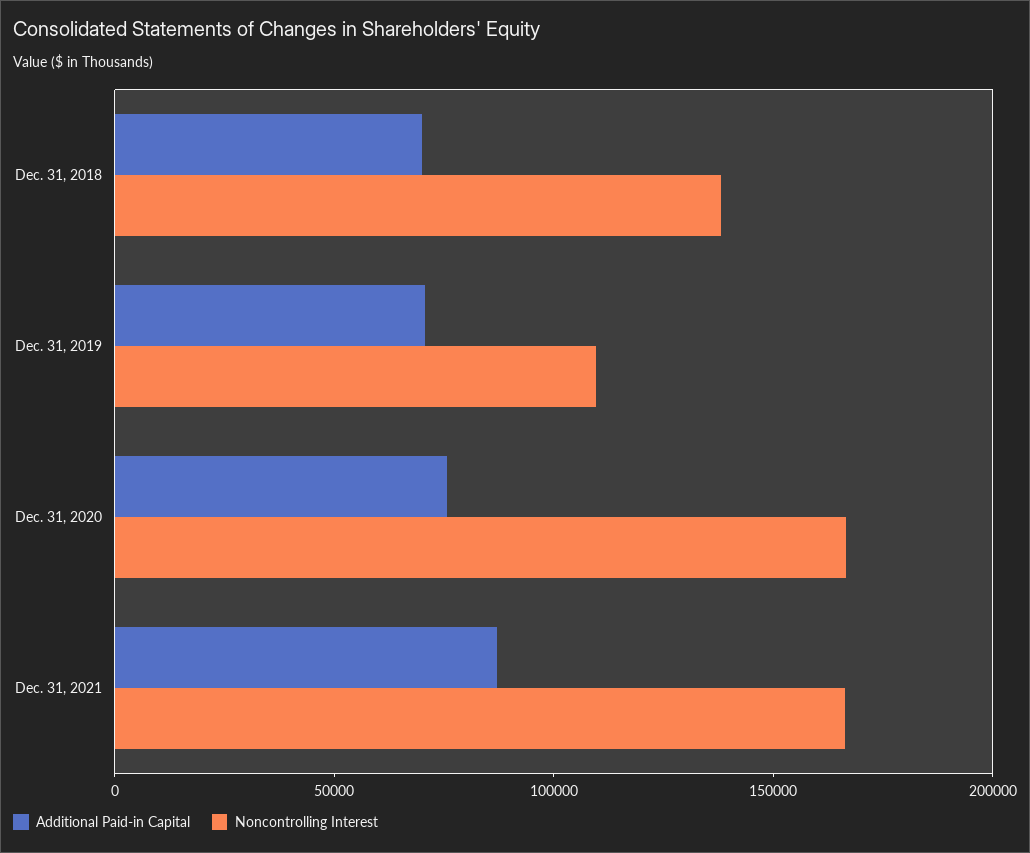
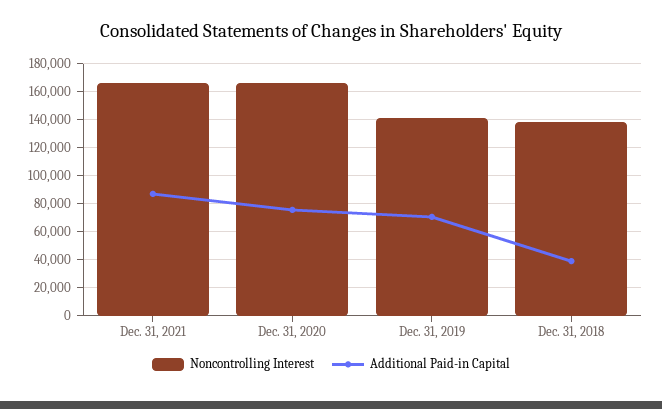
  {
    "Additional Paid-in Capital": {
-     "Dec. 31, 2018": 70000,
+     "Dec. 31, 2018": 40000,
      "Dec. 31, 2019": 70000,
      "Dec. 31, 2020": 75000,
      "Dec. 31, 2021": 85000
    },
    "Noncontrolling Interest": {
      "Dec. 31, 2018": 140000,
-     "Dec. 31, 2019": 110000,
+     "Dec. 31, 2019": 140000,
      "Dec. 31, 2020": 165000,
      "Dec. 31, 2021": 165000
    }
  }

